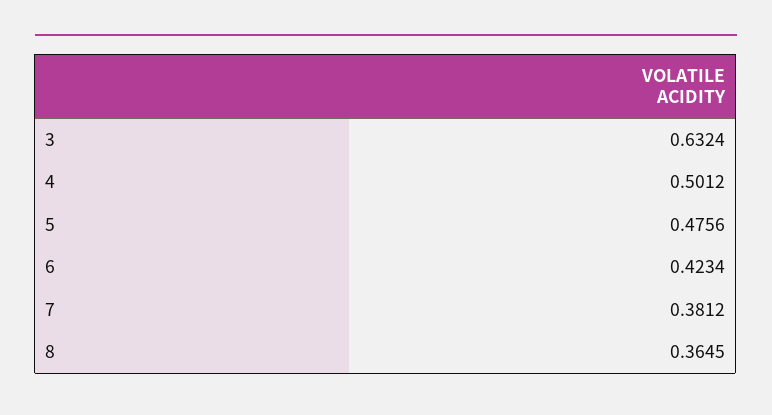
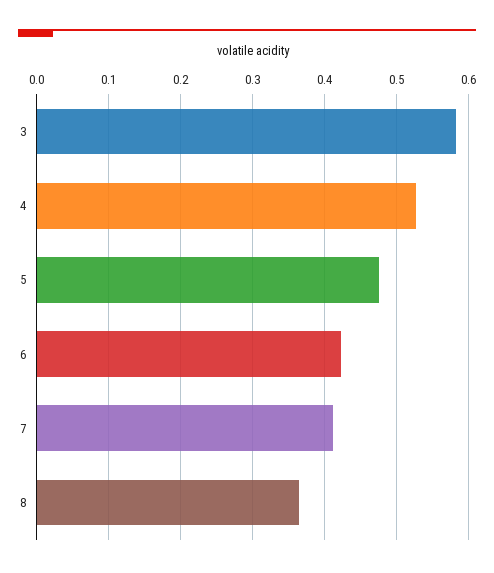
  {
-   "3": 0.6324,
+   "3": 0.58,
-   "4": 0.5012,
+   "4": 0.53,
    "5": 0.4756,
    "6": 0.4234,
-   "7": 0.3812,
+   "7": 0.41,
    "8": 0.3645
  }

